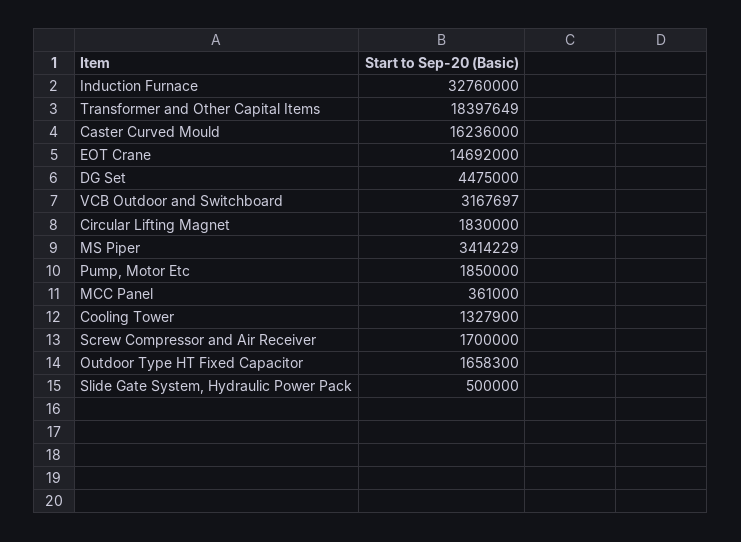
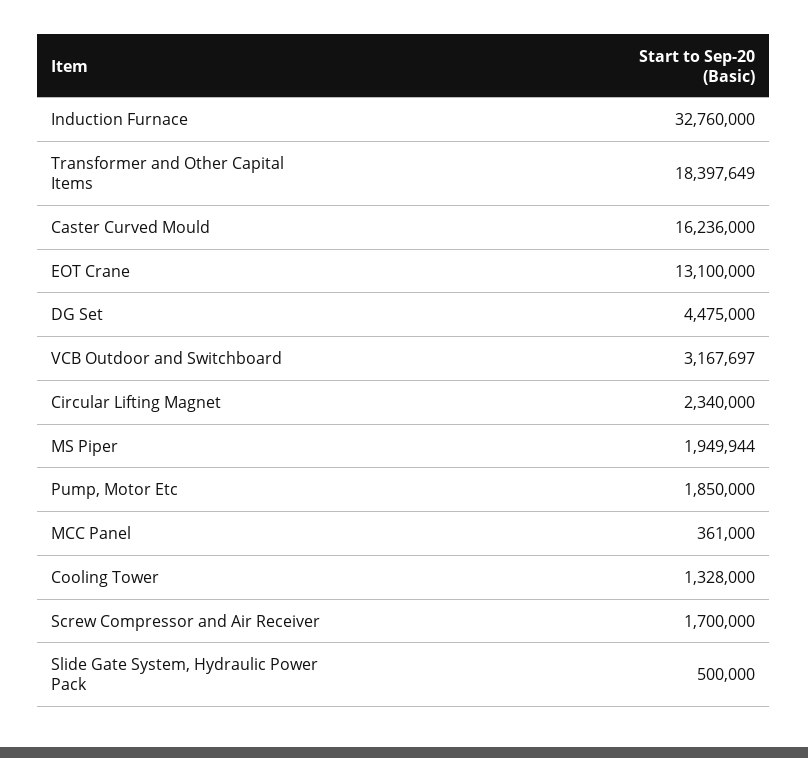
  {
    "Induction Furnace": 32760000,
    "Transformer and Other Capital Items": 18397649,
    "Caster Curved Mould": 16236000,
-   "EOT Crane": 14692000,
+   "EOT Crane": 13100000,
    "DG Set": 4475000,
    "VCB Outdoor and Switchboard": 3167697,
-   "Circular Lifting Magnet": 1830000,
+   "Circular Lifting Magnet": 2340000,
-   "MS Piper": 3414229,
+   "MS Piper": 1949944,
    "Pump, Motor Etc": 1850000,
    "MCC Panel": 361000,
-   "Cooling Tower": 1327900,
+   "Cooling Tower": 1328000,
    "Screw Compressor and Air Receiver": 1700000,
-   "Outdoor Type HT Fixed Capacitor": 1658300,
    "Slide Gate System, Hydraulic Power Pack": 500000
  }

